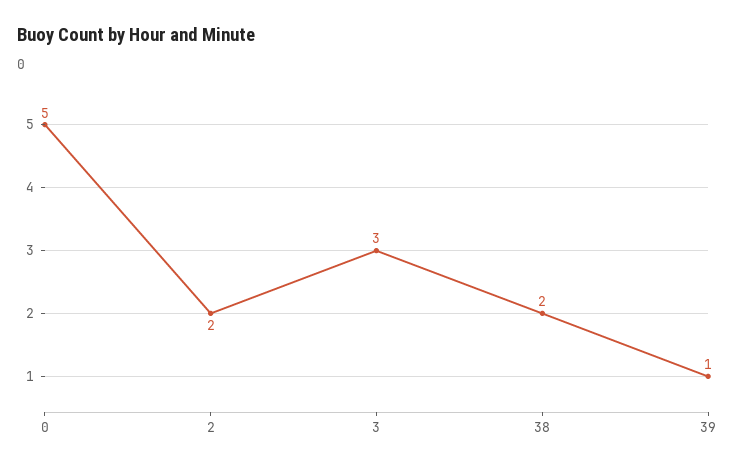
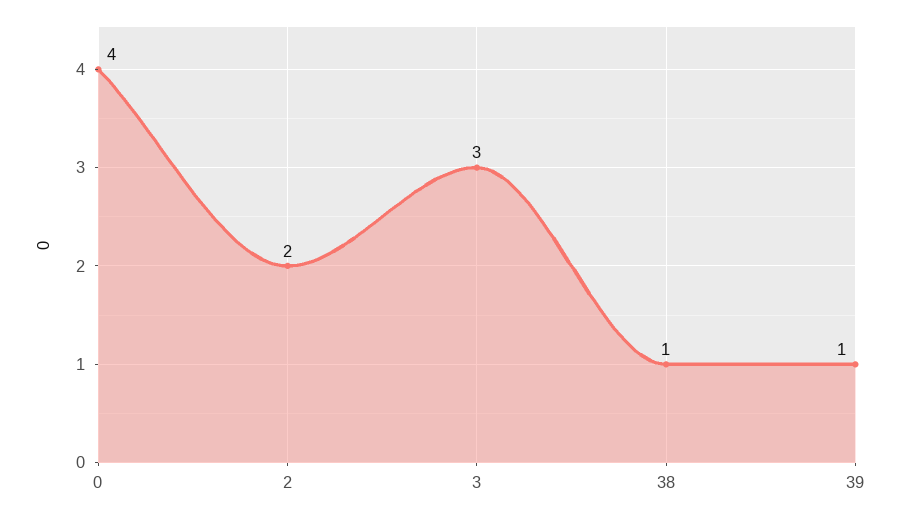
  {
-   "0": 5,
+   "0": 4,
    "2": 2,
    "3": 3,
-   "38": 2,
+   "38": 1,
    "39": 1
  }

